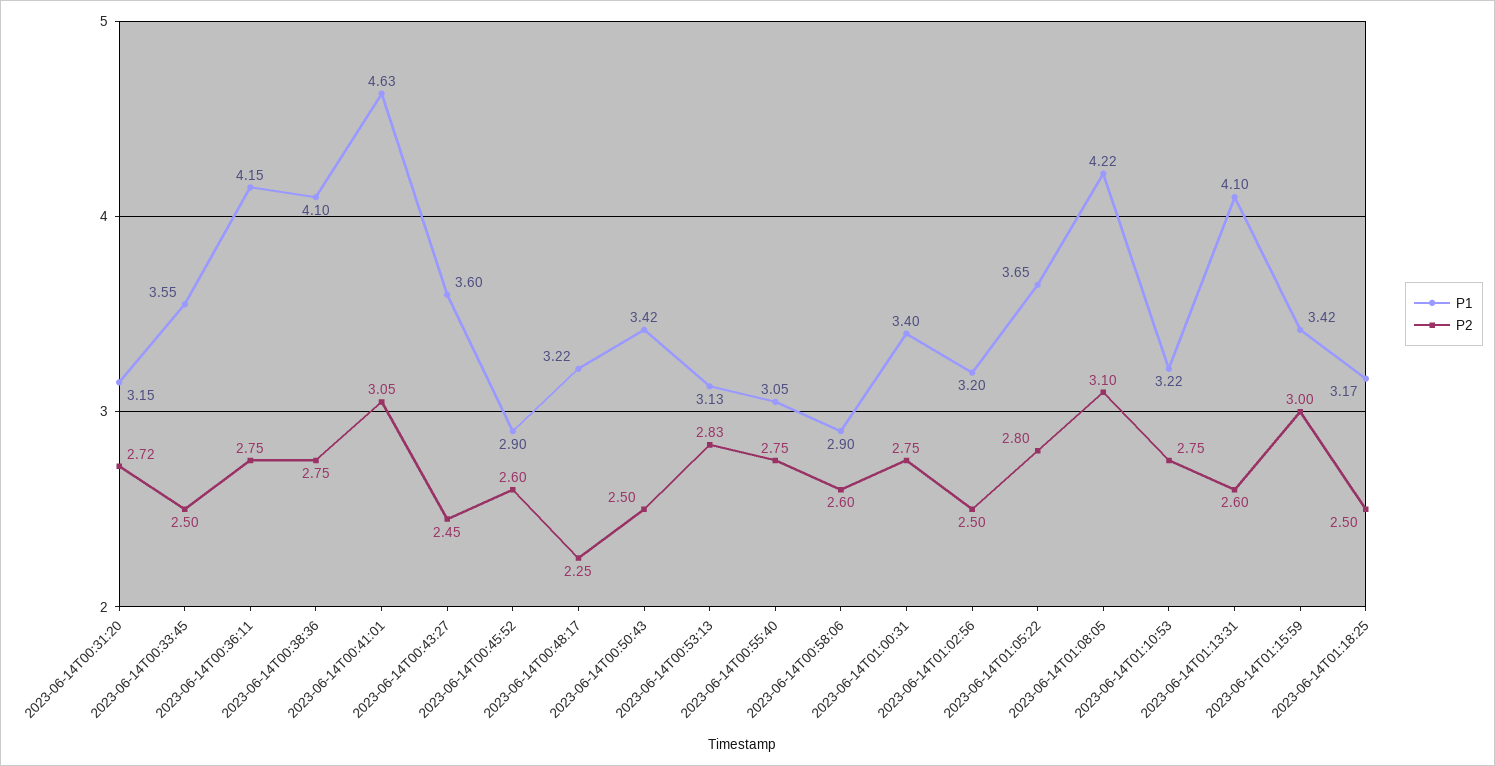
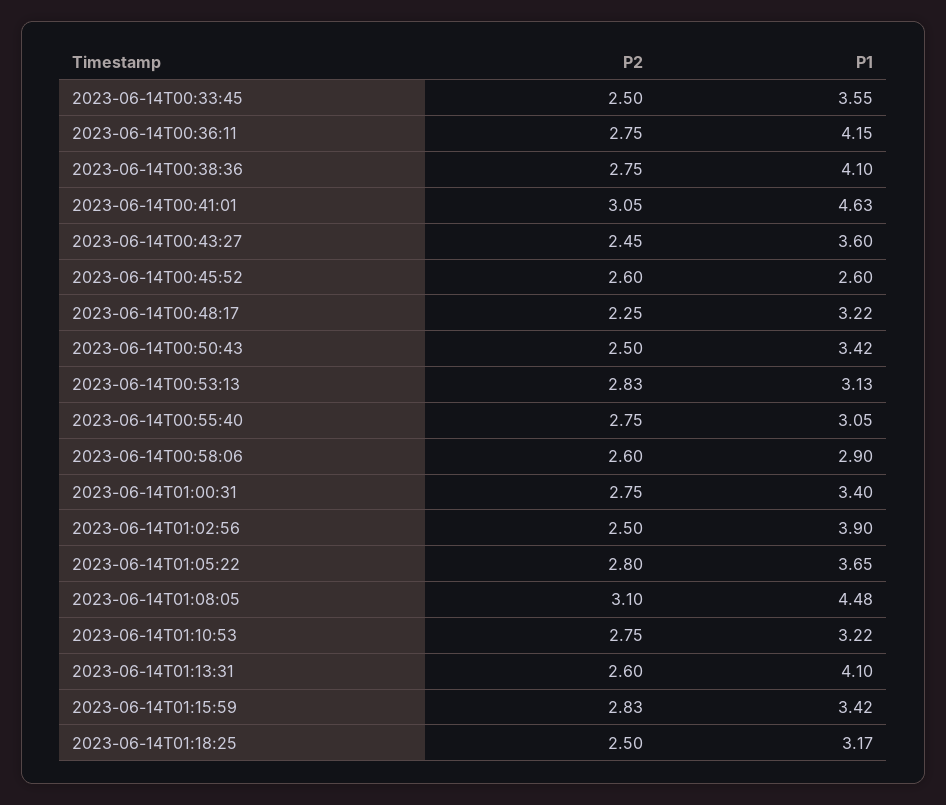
  {
    "P1": {
-     "2023-06-14T00:31:20": 3.15,
      "2023-06-14T00:33:45": 3.55,
      "2023-06-14T00:36:11": 4.15,
      "2023-06-14T00:38:36": 4.1,
      "2023-06-14T00:41:01": 4.63,
      "2023-06-14T00:43:27": 3.6,
-     "2023-06-14T00:45:52": 2.9,
+     "2023-06-14T00:45:52": 2.6,
      "2023-06-14T00:48:17": 3.22,
      "2023-06-14T00:50:43": 3.42,
      "2023-06-14T00:53:13": 3.13,
      "2023-06-14T00:55:40": 3.05,
      "2023-06-14T00:58:06": 2.9,
      "2023-06-14T01:00:31": 3.4,
-     "2023-06-14T01:02:56": 3.2,
+     "2023-06-14T01:02:56": 3.9,
      "2023-06-14T01:05:22": 3.65,
-     "2023-06-14T01:08:05": 4.22,
+     "2023-06-14T01:08:05": 4.48,
      "2023-06-14T01:10:53": 3.22,
      "2023-06-14T01:13:31": 4.1,
      "2023-06-14T01:15:59": 3.42,
      "2023-06-14T01:18:25": 3.17
    },
    "P2": {
-     "2023-06-14T00:31:20": 2.72,
      "2023-06-14T00:33:45": 2.5,
      "2023-06-14T00:36:11": 2.75,
      "2023-06-14T00:38:36": 2.75,
      "2023-06-14T00:41:01": 3.05,
      "2023-06-14T00:43:27": 2.45,
      "2023-06-14T00:45:52": 2.6,
      "2023-06-14T00:48:17": 2.25,
      "2023-06-14T00:50:43": 2.5,
      "2023-06-14T00:53:13": 2.83,
      "2023-06-14T00:55:40": 2.75,
      "2023-06-14T00:58:06": 2.6,
      "2023-06-14T01:00:31": 2.75,
      "2023-06-14T01:02:56": 2.5,
      "2023-06-14T01:05:22": 2.8,
      "2023-06-14T01:08:05": 3.1,
      "2023-06-14T01:10:53": 2.75,
      "2023-06-14T01:13:31": 2.6,
-     "2023-06-14T01:15:59": 3,
+     "2023-06-14T01:15:59": 2.83,
      "2023-06-14T01:18:25": 2.5
    }
  }

